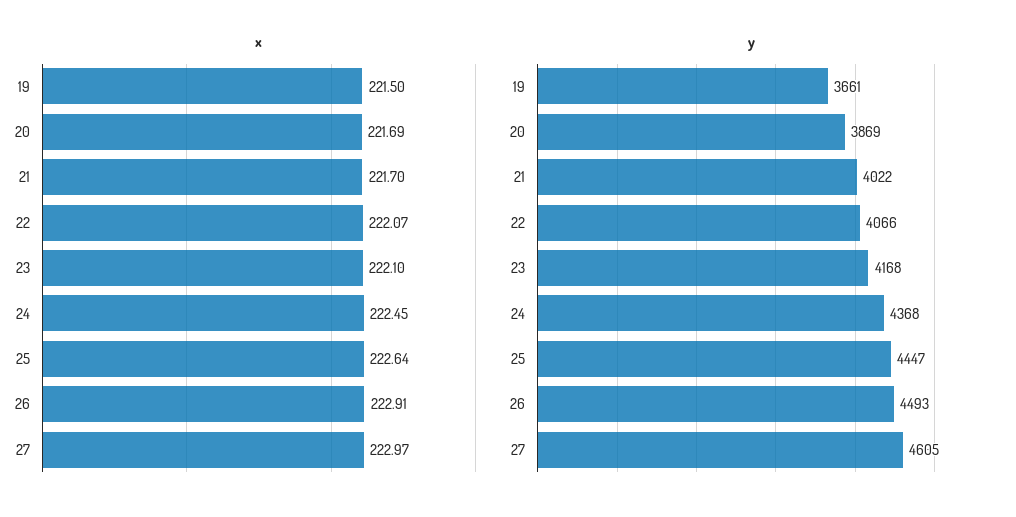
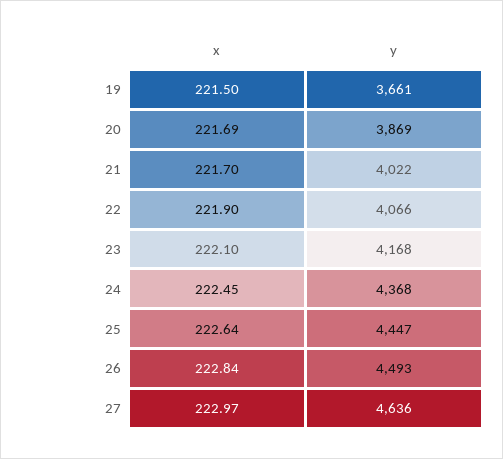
  {
    "x": {
      "19": 221.5,
      "20": 221.69,
      "21": 221.7,
-     "22": 222.07,
+     "22": 221.9,
      "23": 222.1,
      "24": 222.45,
      "25": 222.64,
-     "26": 222.91,
+     "26": 222.84,
      "27": 222.97
    },
    "y": {
      "19": 3661,
      "20": 3869,
      "21": 4022,
      "22": 4066,
      "23": 4168,
      "24": 4368,
      "25": 4447,
      "26": 4493,
-     "27": 4605
+     "27": 4636
    }
  }

